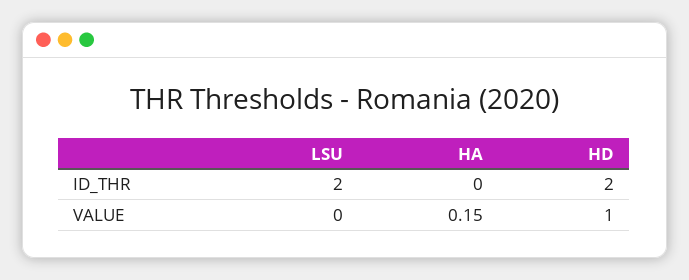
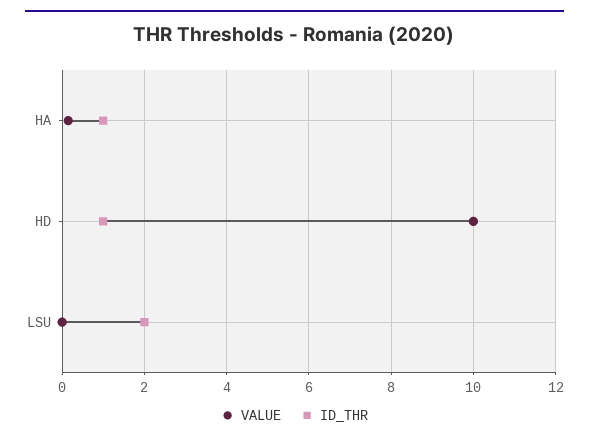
  {
    "ID_THR": {
      "LSU": 2,
-     "HA": 0,
+     "HA": 1,
-     "HD": 2
+     "HD": 1
    },
    "VALUE": {
      "LSU": 0,
      "HA": 0.15,
-     "HD": 1
+     "HD": 10
    }
  }

